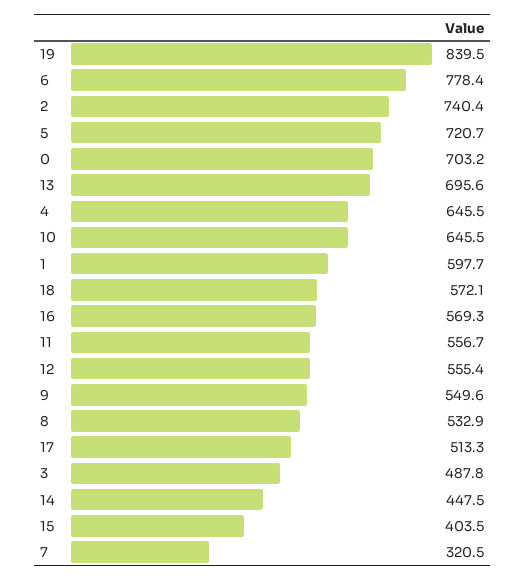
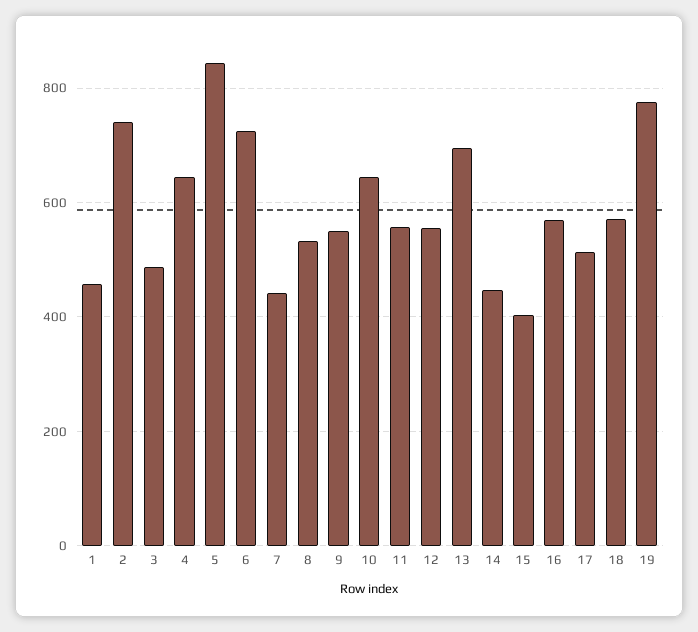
  {
-   "19": 839.5,
+   "19": 780,
-   "6": 778.4,
+   "6": 720,
    "2": 740.4,
-   "5": 720.7,
+   "5": 840,
-   "0": 703.2,
    "13": 695.6,
    "4": 645.5,
    "10": 645.5,
-   "1": 597.7,
+   "1": 460,
    "18": 572.1,
    "16": 569.3,
    "11": 556.7,
    "12": 555.4,
    "9": 549.6,
    "8": 532.9,
    "17": 513.3,
    "3": 487.8,
    "14": 447.5,
    "15": 403.5,
-   "7": 320.5
+   "7": 440
  }

